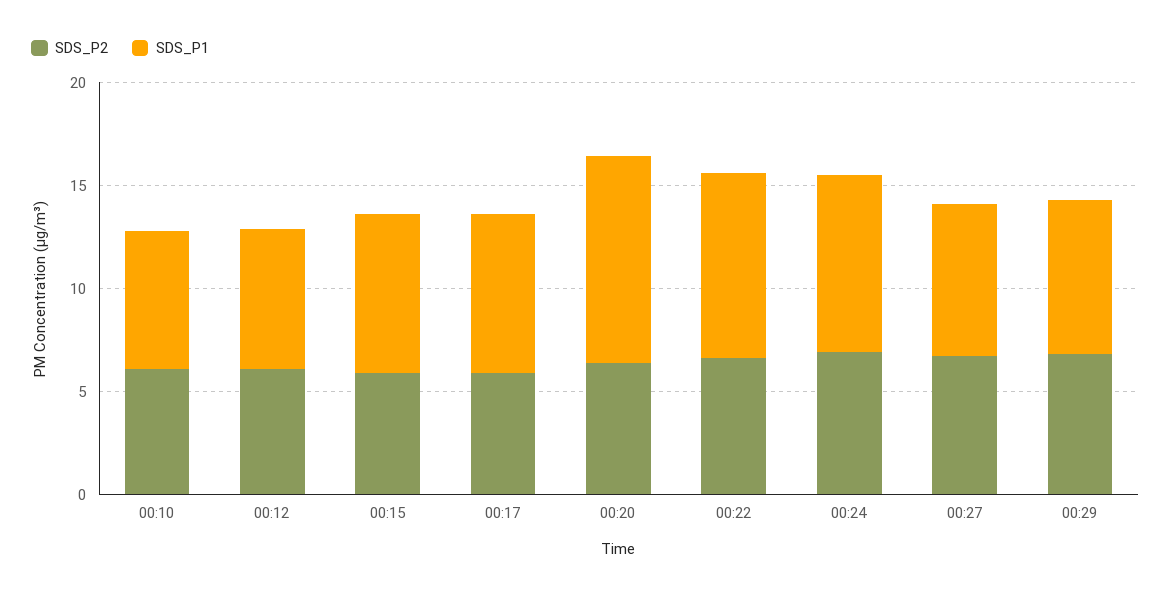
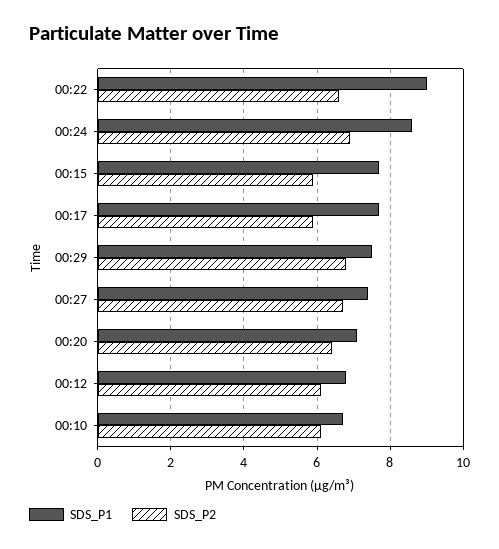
  {
    "SDS_P2": {
      "00:10": 6,
      "00:12": 6,
      "00:15": 6,
      "00:17": 6,
      "00:20": 6.5,
      "00:22": 6.5,
      "00:24": 7,
      "00:27": 6.5,
      "00:29": 7
    },
    "SDS_P1": {
      "00:10": 6.5,
      "00:12": 7,
      "00:15": 7.5,
      "00:17": 7.5,
-     "00:20": 10,
+     "00:20": 7,
      "00:22": 9,
      "00:24": 8.5,
      "00:27": 7.5,
      "00:29": 7.5
    }
  }

